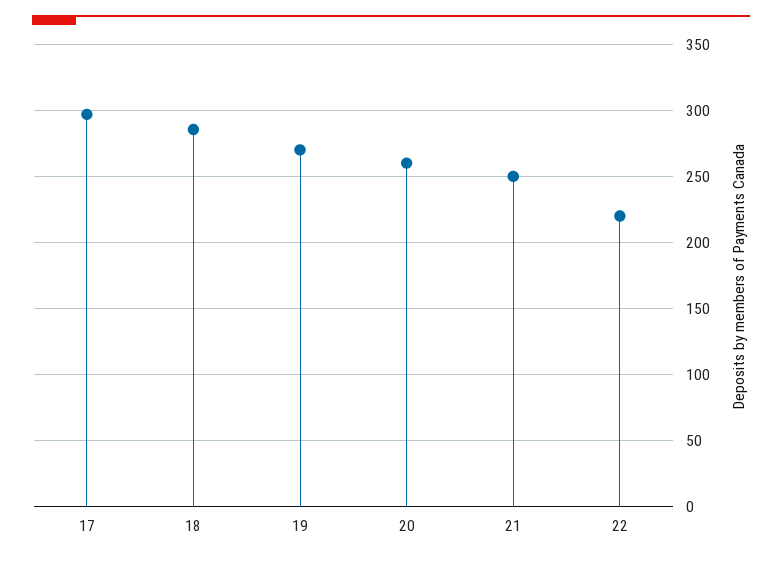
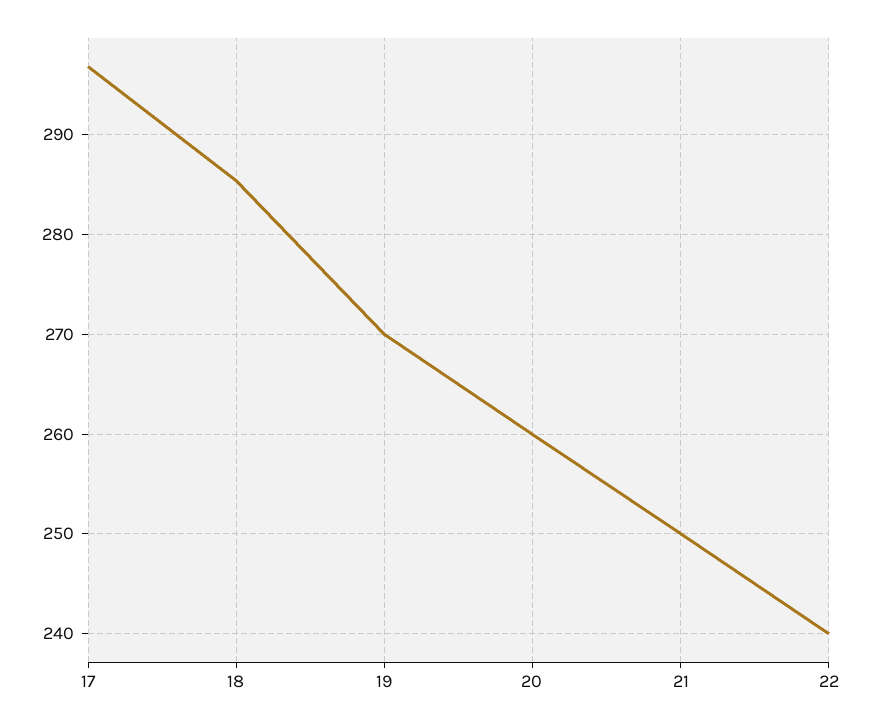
  {
    "17": 297,
    "18": 285,
    "19": 270,
    "20": 260,
    "21": 250,
-   "22": 220
+   "22": 240
  }

